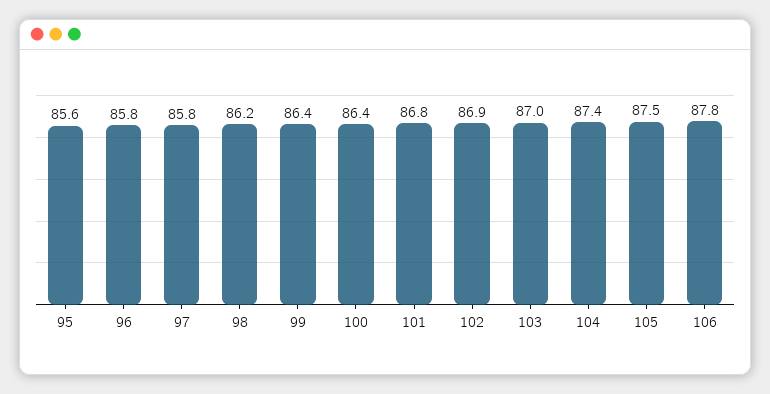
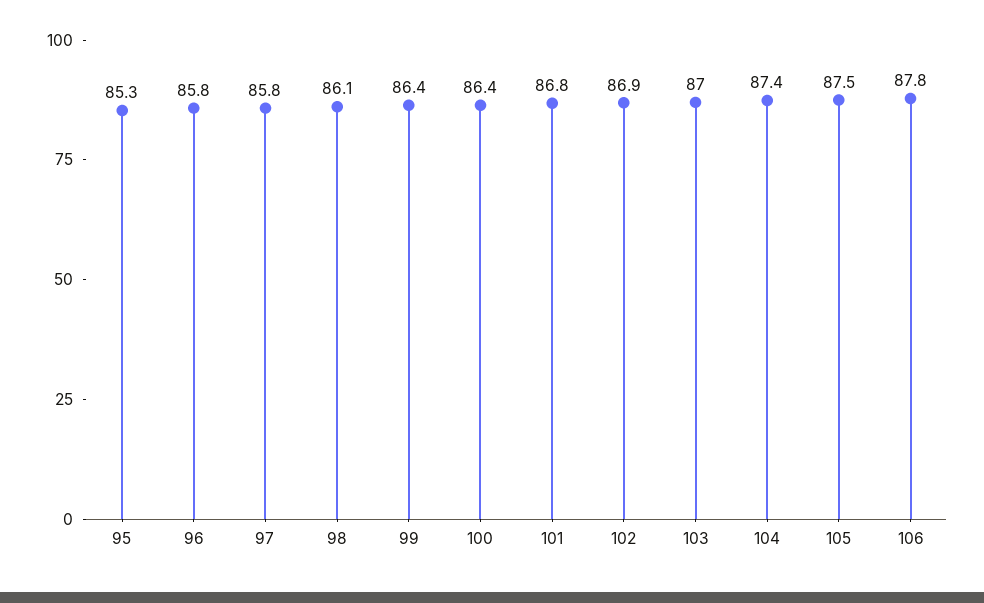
  {
-   "95": 85.6,
+   "95": 85.3,
    "96": 85.8,
    "97": 85.8,
-   "98": 86.2,
+   "98": 86.1,
    "99": 86.4,
    "100": 86.4,
    "101": 86.8,
    "102": 86.9,
    "103": 87,
    "104": 87.4,
    "105": 87.5,
    "106": 87.8
  }

